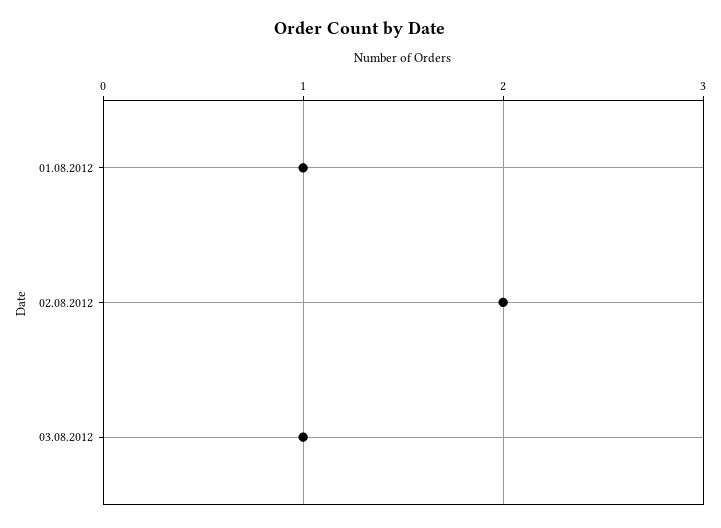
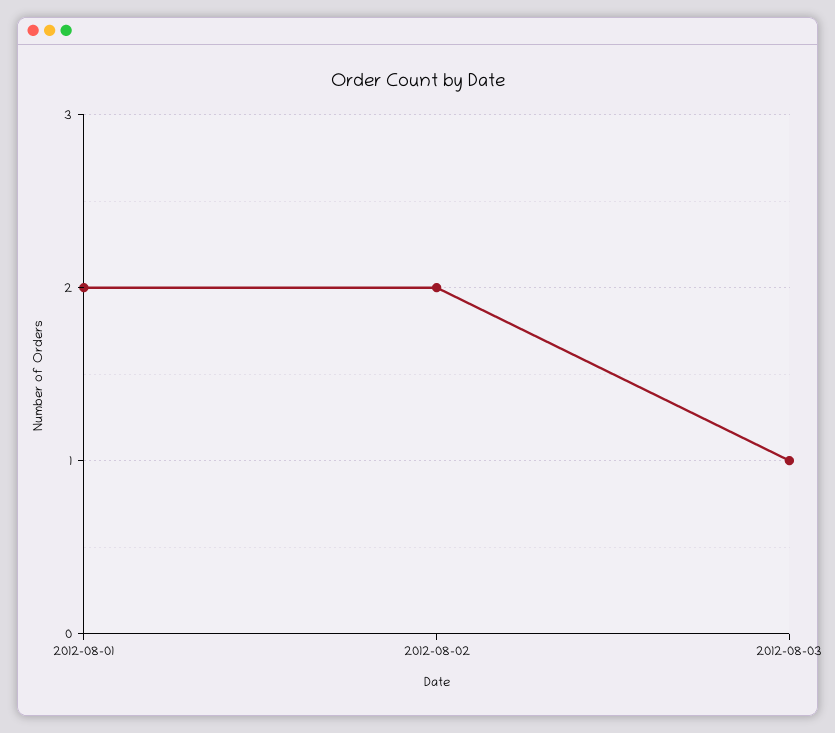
  {
-   "01.08.2012": 1,
+   "01.08.2012": 2,
    "02.08.2012": 2,
    "03.08.2012": 1
  }

